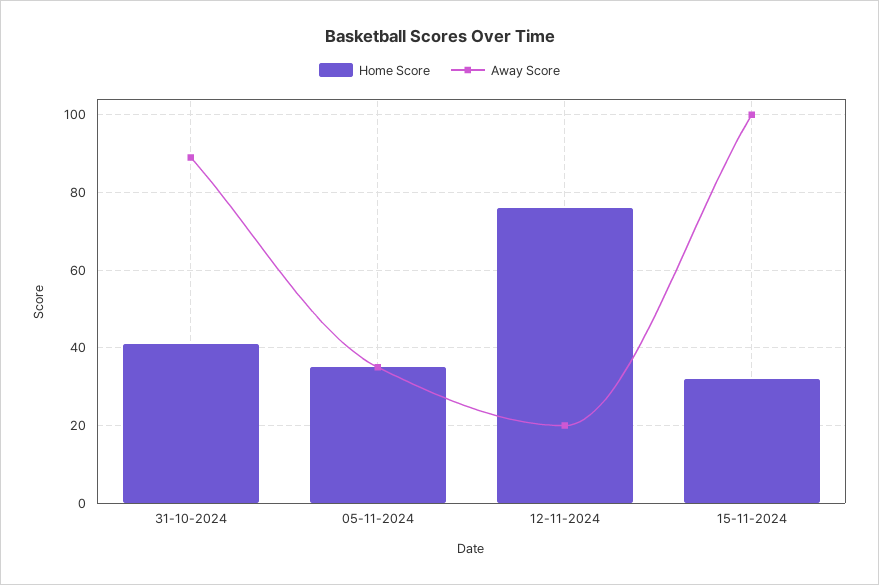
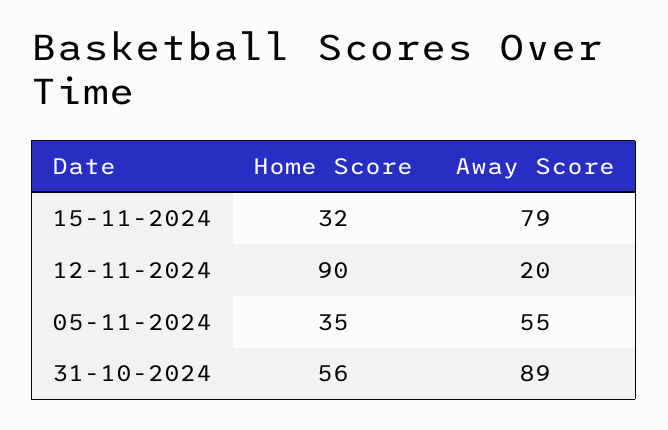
  {
    "Home Score": {
-     "31-10-2024": 40,
+     "31-10-2024": 56,
      "05-11-2024": 35,
-     "12-11-2024": 75,
+     "12-11-2024": 90,
      "15-11-2024": 32
    },
    "Away Score": {
      "31-10-2024": 89,
-     "05-11-2024": 35,
+     "05-11-2024": 55,
      "12-11-2024": 20,
-     "15-11-2024": 100
+     "15-11-2024": 79
    }
  }

